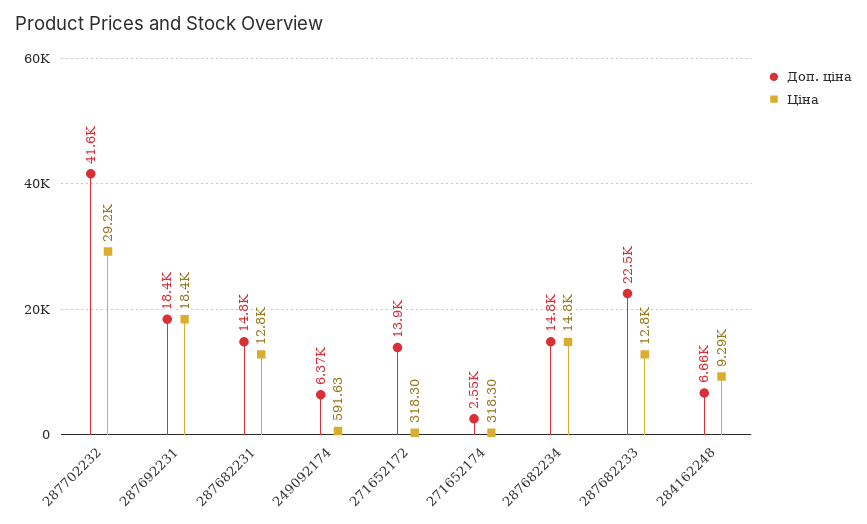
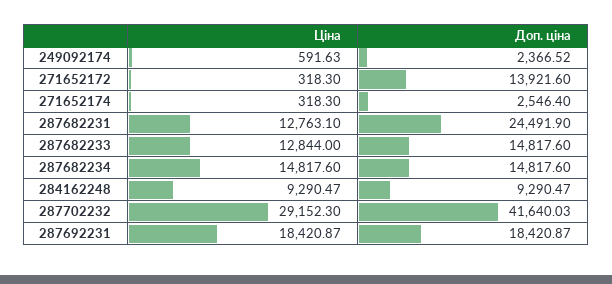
  {
    "Доп. ціна": {
      "287702232": 41640.03,
      "287692231": 18420.87,
-     "287682231": 14800,
+     "287682231": 24491.9,
-     "249092174": 6370,
+     "249092174": 2366.52,
      "271652172": 13921.6,
      "271652174": 2546.4,
      "287682234": 14817.6,
-     "287682233": 22500,
+     "287682233": 14817.6,
-     "284162248": 6660
+     "284162248": 9290.47
    },
    "Ціна": {
      "287702232": 29152.3,
      "287692231": 18420.87,
      "287682231": 12763.1,
      "249092174": 591.63,
      "271652172": 318.3,
      "271652174": 318.3,
      "287682234": 14817.6,
      "287682233": 12844,
      "284162248": 9290.47
    }
  }

